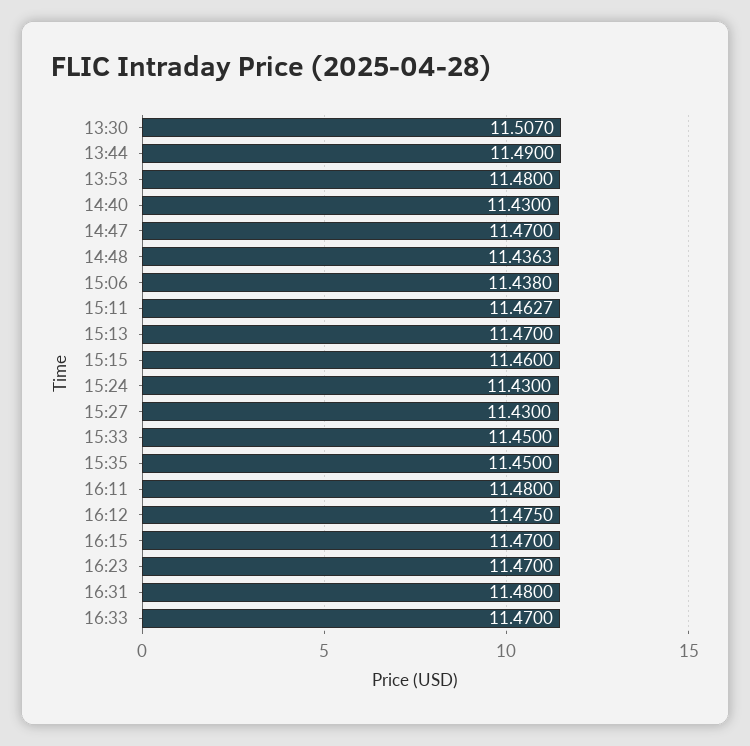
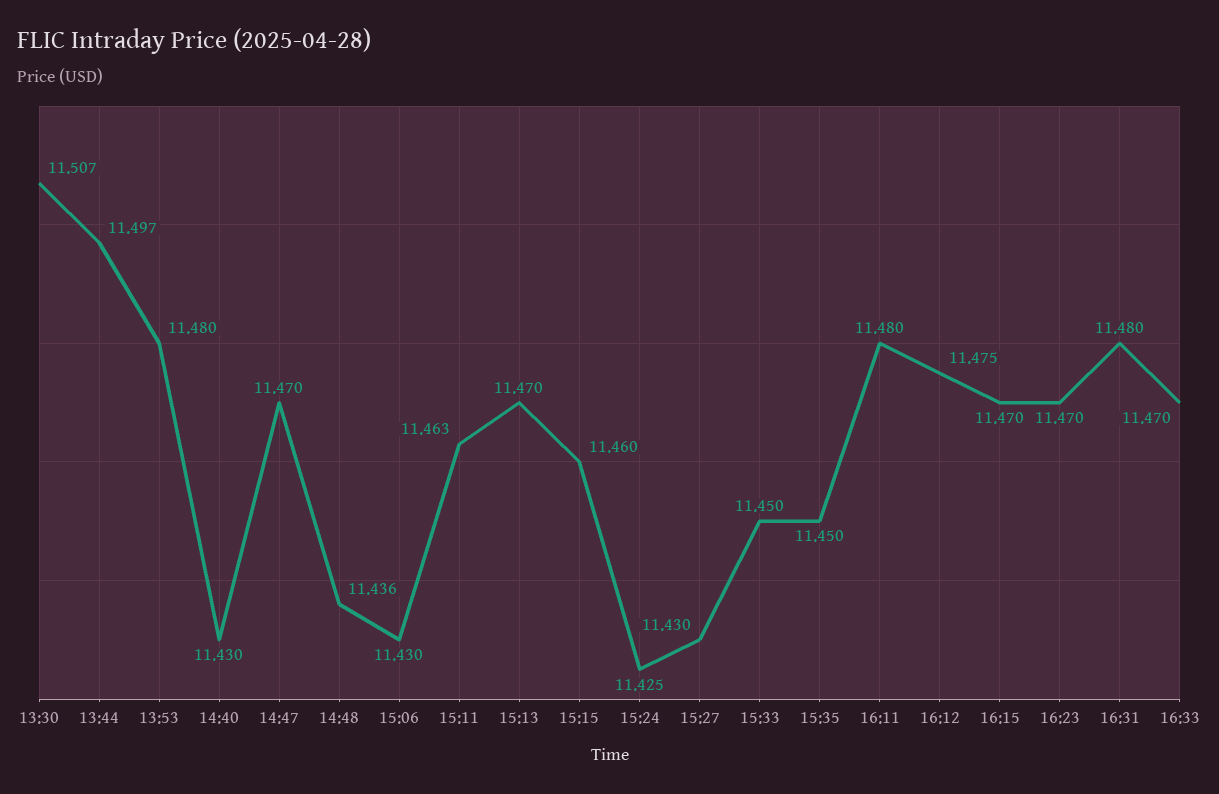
  {
    "13:30": 11.507,
-   "13:44": 11.49,
+   "13:44": 11.497,
    "13:53": 11.48,
    "14:40": 11.43,
    "14:47": 11.47,
    "14:48": 11.4363,
-   "15:06": 11.438,
+   "15:06": 11.43,
    "15:11": 11.4627,
    "15:13": 11.47,
    "15:15": 11.46,
-   "15:24": 11.43,
+   "15:24": 11.425,
    "15:27": 11.43,
    "15:33": 11.45,
    "15:35": 11.45,
    "16:11": 11.48,
    "16:12": 11.475,
    "16:15": 11.47,
    "16:23": 11.47,
    "16:31": 11.48,
    "16:33": 11.47
  }

